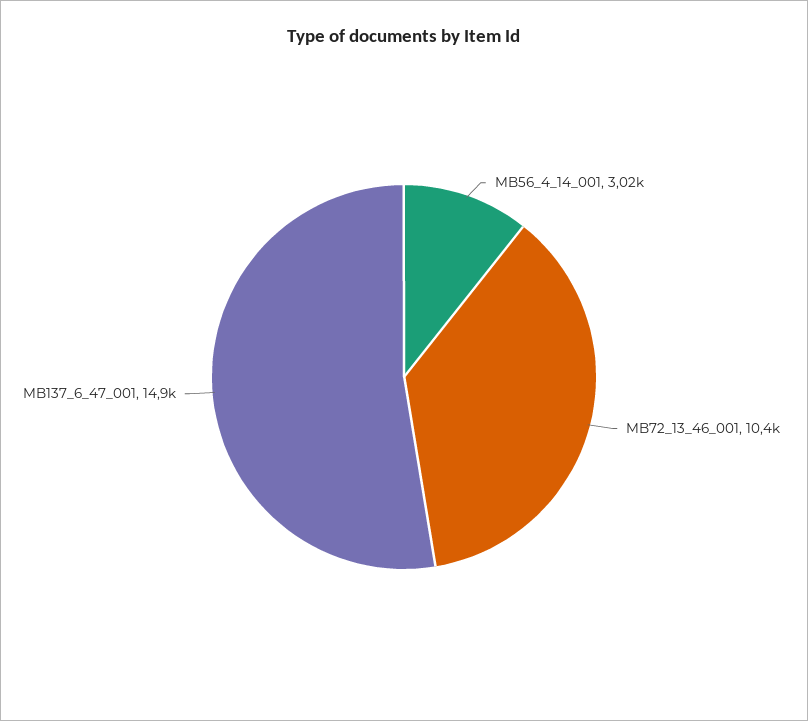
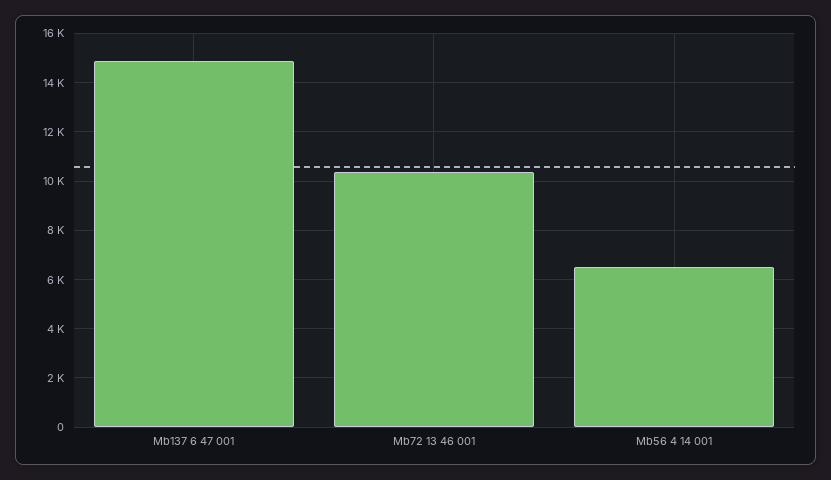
  {
-   "MB56_4_14_001": 3020,
+   "MB56_4_14_001": 6500,
    "MB72_13_46_001": 10400,
    "MB137_6_47_001": 14900
  }

